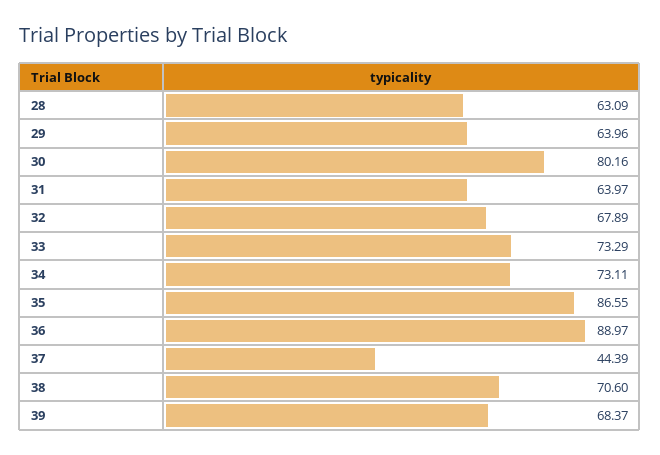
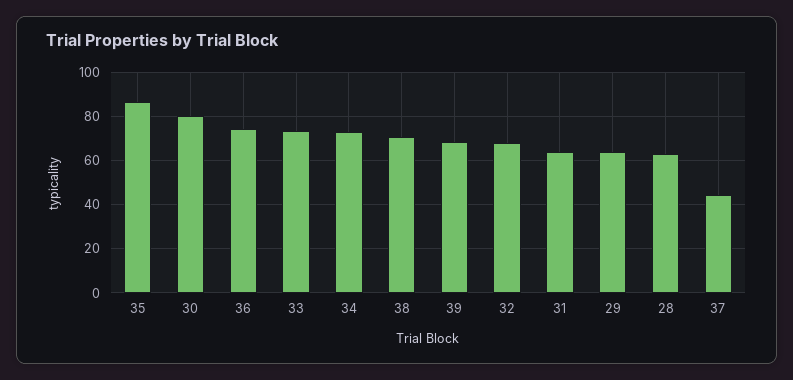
  {
    "28": 63.09,
    "29": 63.96,
    "30": 80.16,
    "31": 63.97,
    "32": 67.89,
    "33": 73.29,
    "34": 73.11,
    "35": 86.55,
-   "36": 88.97,
+   "36": 75,
    "37": 44.39,
    "38": 70.6,
    "39": 68.37
  }

